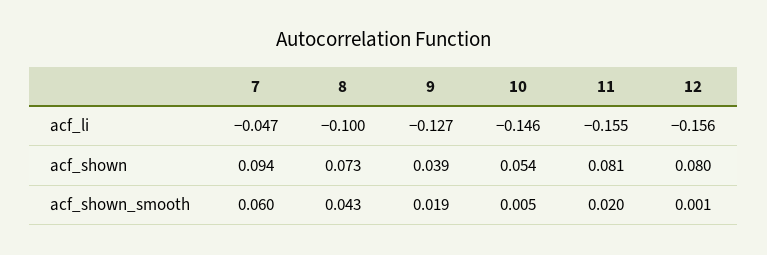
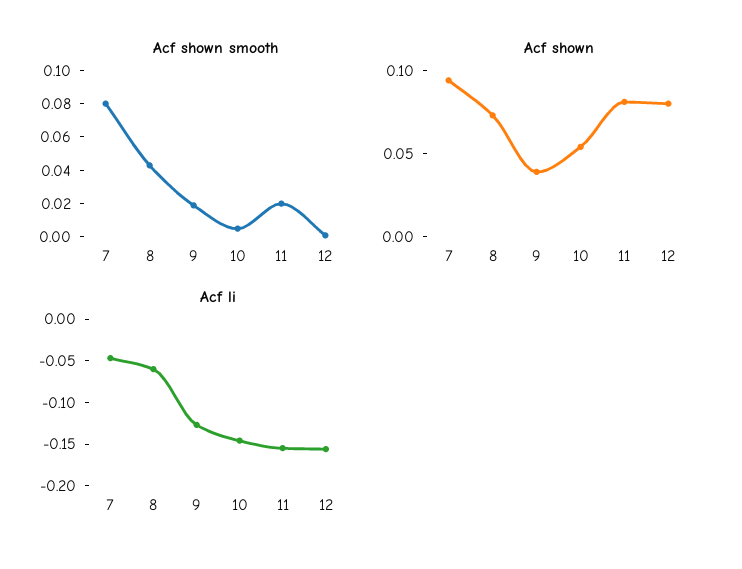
  {
    "acf_li": {
      "7": -0.047,
-     "8": -0.1,
+     "8": -0.06,
      "9": -0.127,
      "10": -0.146,
      "11": -0.155,
      "12": -0.156
    },
    "acf_shown": {
      "7": 0.094,
      "8": 0.073,
      "9": 0.039,
      "10": 0.054,
      "11": 0.081,
      "12": 0.08
    },
    "acf_shown_smooth": {
-     "7": 0.06,
+     "7": 0.08,
      "8": 0.043,
      "9": 0.019,
      "10": 0.005,
      "11": 0.02,
      "12": 0.001
    }
  }

